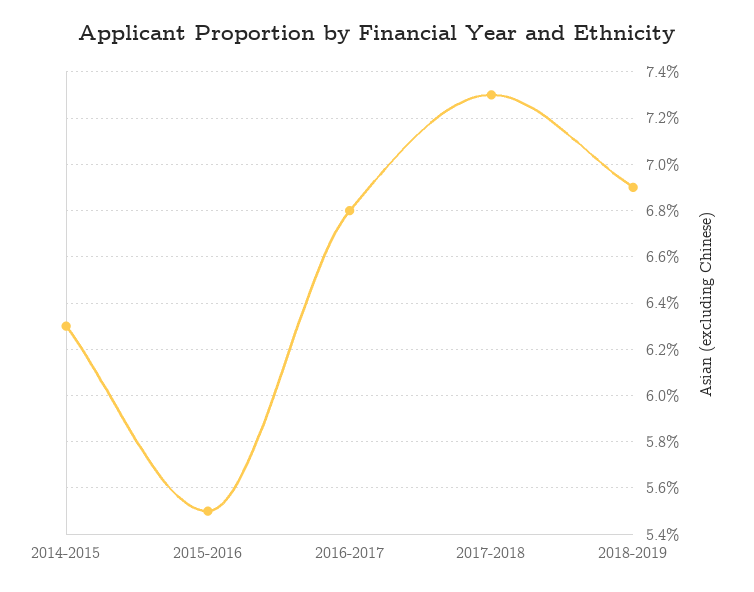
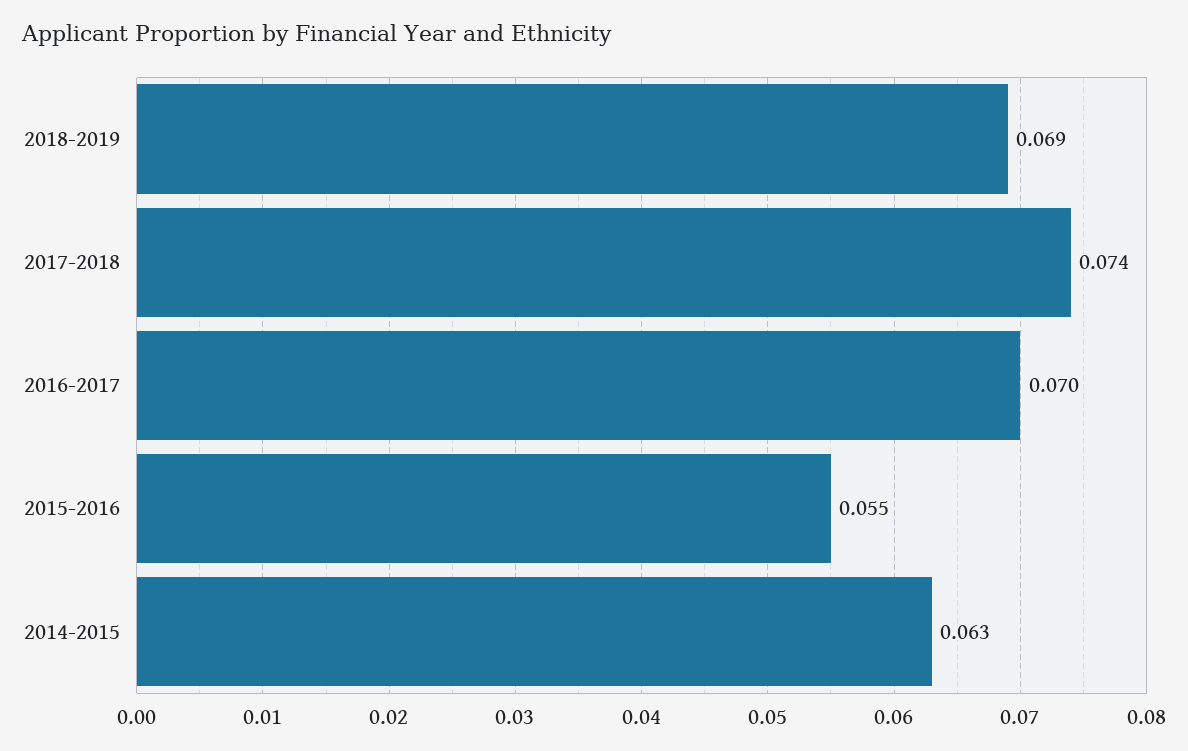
  {
    "2014-2015": 0.063,
    "2015-2016": 0.055,
-   "2016-2017": 0.068,
+   "2016-2017": 0.07,
-   "2017-2018": 0.073,
+   "2017-2018": 0.074,
    "2018-2019": 0.069
  }

